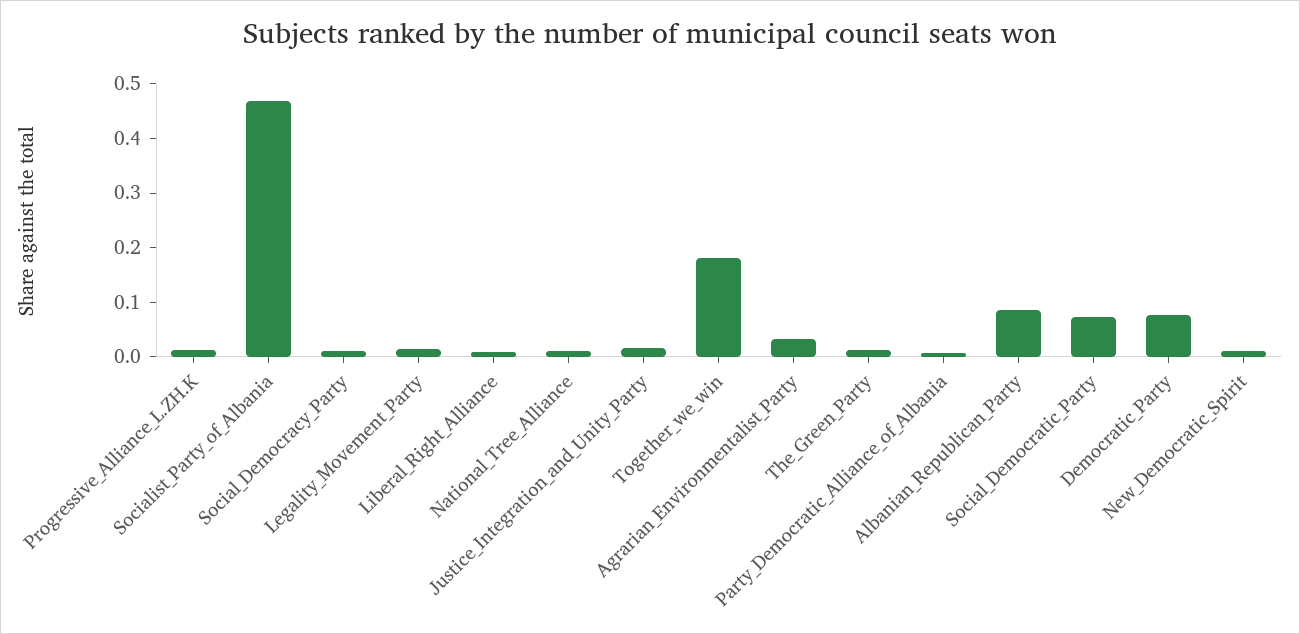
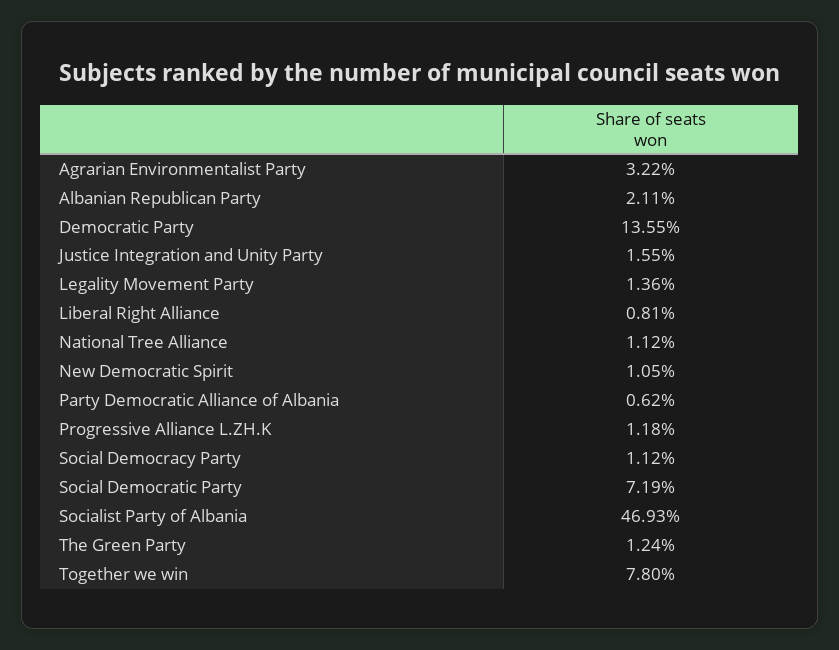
  {
    "Progressive_Alliance_L.ZH.K": 0.0118,
    "Socialist_Party_of_Albania": 0.4693,
    "Social_Democracy_Party": 0.0112,
    "Legality_Movement_Party": 0.0136,
    "Liberal_Right_Alliance": 0.0081,
    "National_Tree_Alliance": 0.0112,
    "Justice_Integration_and_Unity_Party": 0.0155,
-   "Together_we_win": 0.18,
+   "Together_we_win": 0.078,
    "Agrarian_Environmentalist_Party": 0.0322,
    "The_Green_Party": 0.0124,
    "Party_Democratic_Alliance_of_Albania": 0.0062,
-   "Albanian_Republican_Party": 0.08,
+   "Albanian_Republican_Party": 0.0211,
    "Social_Democratic_Party": 0.0719,
-   "Democratic_Party": 0.08,
+   "Democratic_Party": 0.1355,
    "New_Democratic_Spirit": 0.0105
  }

